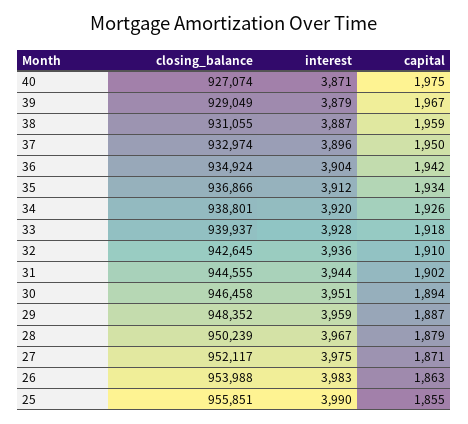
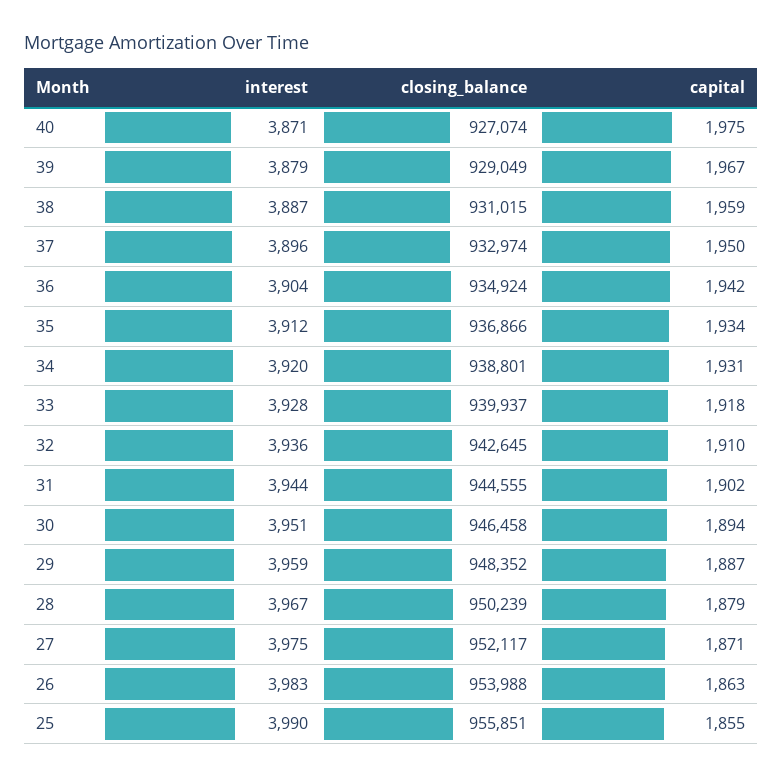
  {
    "closing_balance": {
      "40": 927074,
      "39": 929049,
-     "38": 931055,
+     "38": 931015,
      "37": 932974,
      "36": 934924,
      "35": 936866,
      "34": 938801,
      "33": 939937,
      "32": 942645,
      "31": 944555,
      "30": 946458,
      "29": 948352,
      "28": 950239,
      "27": 952117,
      "26": 953988,
      "25": 955851
    },
    "interest": {
      "40": 3871,
      "39": 3879,
      "38": 3887,
      "37": 3896,
      "36": 3904,
      "35": 3912,
      "34": 3920,
      "33": 3928,
      "32": 3936,
      "31": 3944,
      "30": 3951,
      "29": 3959,
      "28": 3967,
      "27": 3975,
      "26": 3983,
      "25": 3990
    },
    "capital": {
      "40": 1975,
      "39": 1967,
      "38": 1959,
      "37": 1950,
      "36": 1942,
      "35": 1934,
-     "34": 1926,
+     "34": 1931,
      "33": 1918,
      "32": 1910,
      "31": 1902,
      "30": 1894,
      "29": 1887,
      "28": 1879,
      "27": 1871,
      "26": 1863,
      "25": 1855
    }
  }

